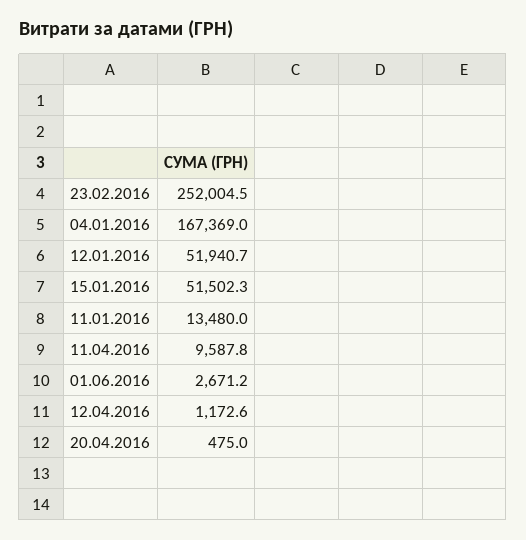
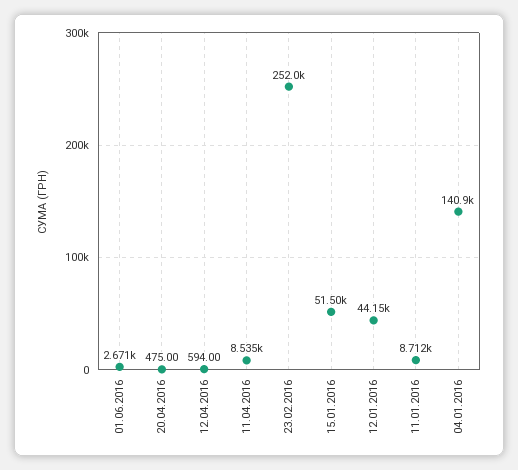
  {
    "23.02.2016": 252004.5,
-   "04.01.2016": 167369,
+   "04.01.2016": 140900,
-   "12.01.2016": 51940.7,
+   "12.01.2016": 44150,
    "15.01.2016": 51502.3,
-   "11.01.2016": 13480,
+   "11.01.2016": 8712,
-   "11.04.2016": 9587.8,
+   "11.04.2016": 8535,
    "01.06.2016": 2671.2,
-   "12.04.2016": 1172.6,
+   "12.04.2016": 594,
    "20.04.2016": 475
  }

